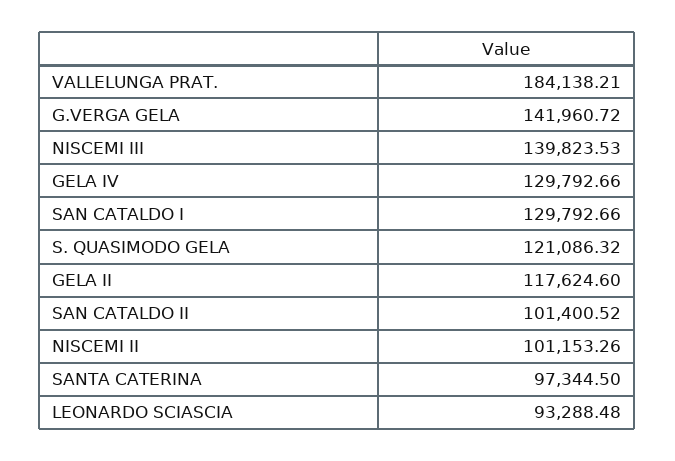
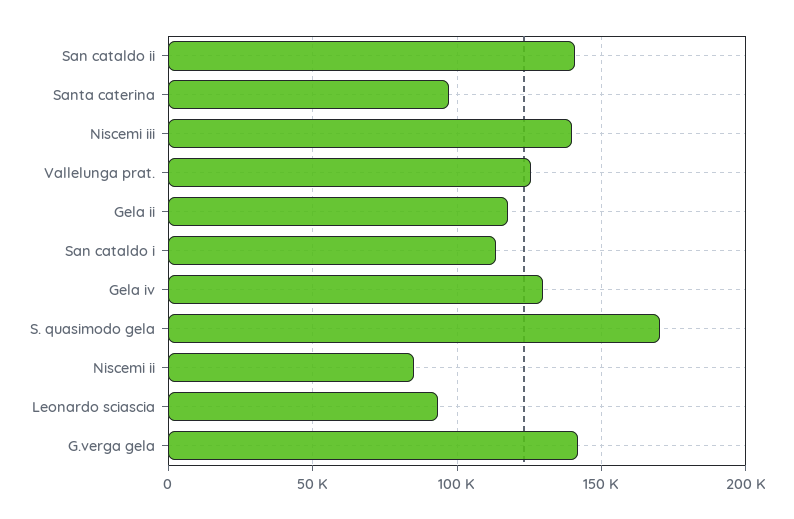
  {
-   "VALLELUNGA PRAT.": 184138.21,
+   "VALLELUNGA PRAT.": 125000,
    "G.VERGA GELA": 141960.72,
    "NISCEMI III": 139823.53,
    "GELA IV": 129792.66,
-   "SAN CATALDO I": 129792.66,
+   "SAN CATALDO I": 115000,
-   "S. QUASIMODO GELA": 121086.32,
+   "S. QUASIMODO GELA": 170000,
    "GELA II": 117624.6,
-   "SAN CATALDO II": 101400.52,
+   "SAN CATALDO II": 140000,
-   "NISCEMI II": 101153.26,
+   "NISCEMI II": 85000,
    "SANTA CATERINA": 97344.5,
    "LEONARDO SCIASCIA": 93288.48
  }

